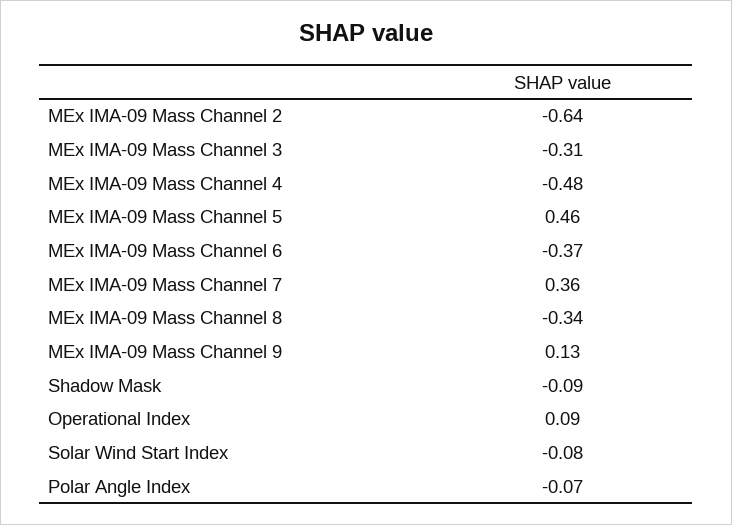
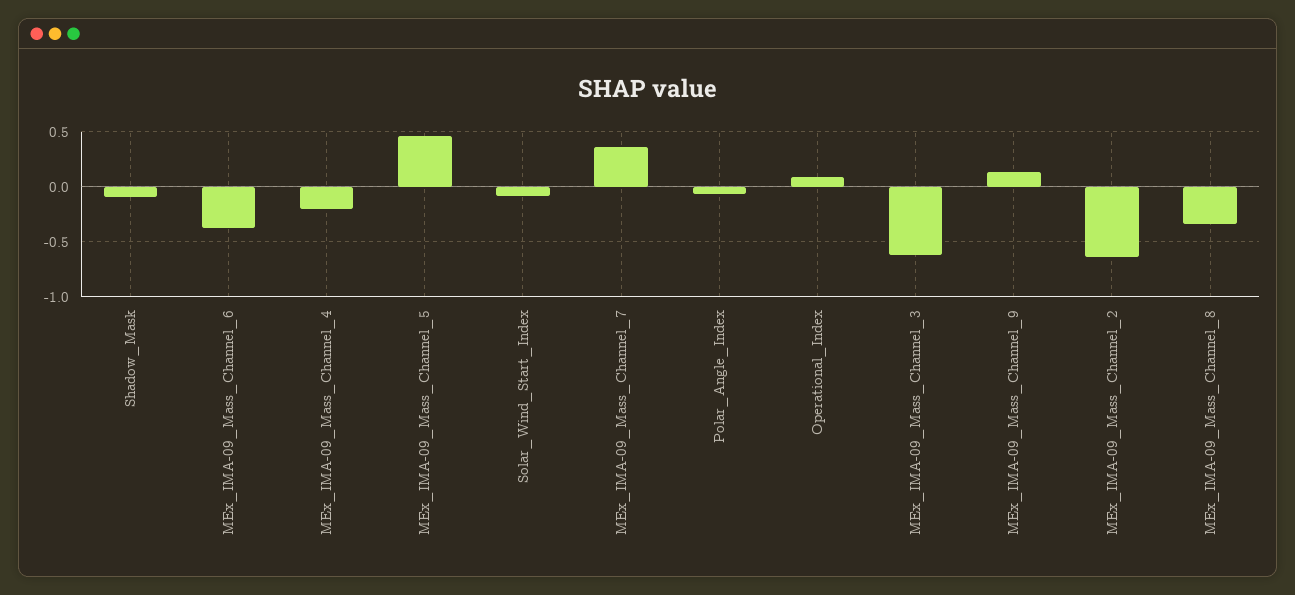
  {
    "MEx IMA-09 Mass Channel 2": -0.64,
-   "MEx IMA-09 Mass Channel 3": -0.31,
+   "MEx IMA-09 Mass Channel 3": -0.6,
-   "MEx IMA-09 Mass Channel 4": -0.48,
+   "MEx IMA-09 Mass Channel 4": -0.2,
    "MEx IMA-09 Mass Channel 5": 0.46,
    "MEx IMA-09 Mass Channel 6": -0.37,
    "MEx IMA-09 Mass Channel 7": 0.36,
    "MEx IMA-09 Mass Channel 8": -0.34,
    "MEx IMA-09 Mass Channel 9": 0.13,
    "Shadow Mask": -0.09,
    "Operational Index": 0.09,
    "Solar Wind Start Index": -0.08,
    "Polar Angle Index": -0.07
  }

